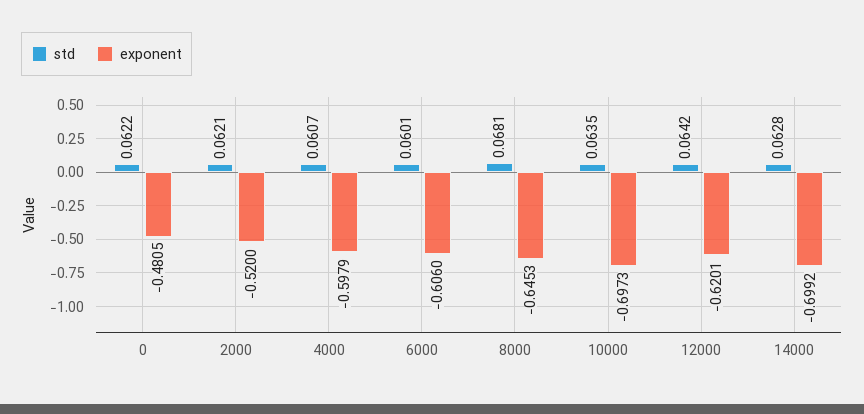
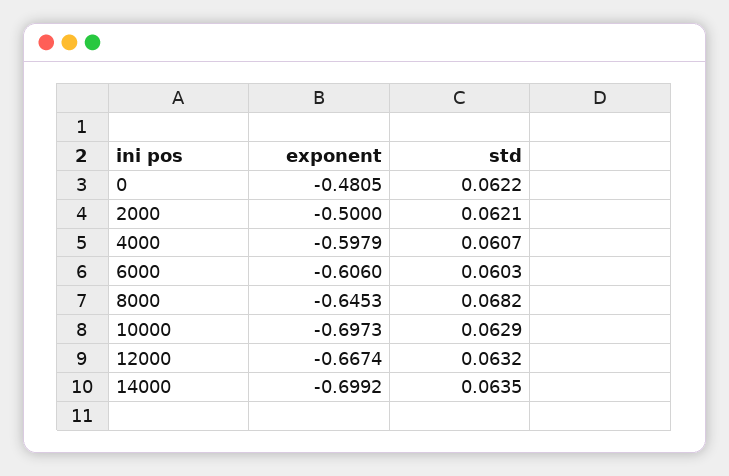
  {
    "std": {
      "0": 0.0622,
      "2000": 0.0621,
      "4000": 0.0607,
-     "6000": 0.0601,
+     "6000": 0.0603,
-     "8000": 0.0681,
+     "8000": 0.0682,
-     "10000": 0.0635,
+     "10000": 0.0629,
-     "12000": 0.0642,
+     "12000": 0.0632,
-     "14000": 0.0628
+     "14000": 0.0635
    },
    "exponent": {
      "0": -0.4805,
-     "2000": -0.52,
+     "2000": -0.5,
      "4000": -0.5979,
      "6000": -0.606,
      "8000": -0.6453,
      "10000": -0.6973,
-     "12000": -0.6201,
+     "12000": -0.6674,
      "14000": -0.6992
    }
  }

